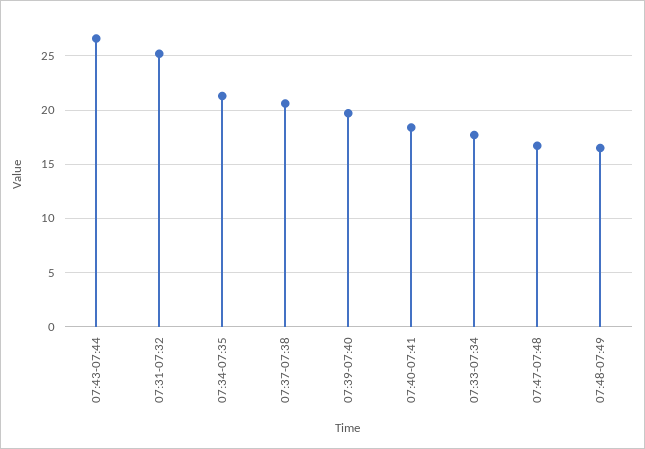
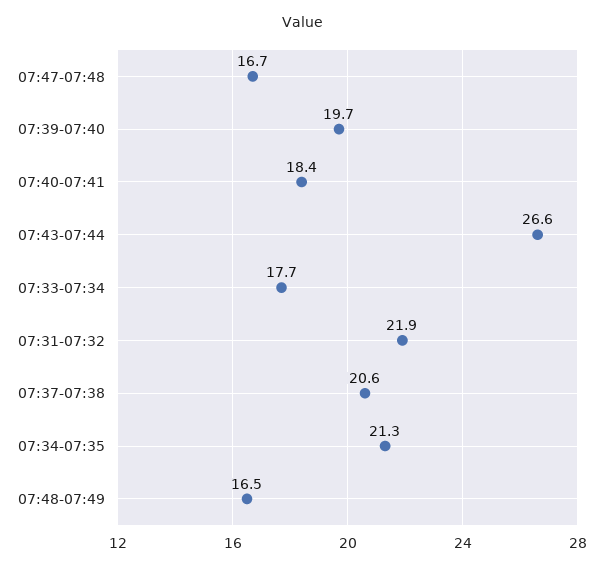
  {
    "07:43-07:44": 26.6,
-   "07:31-07:32": 25,
+   "07:31-07:32": 21.9,
    "07:34-07:35": 21.3,
    "07:37-07:38": 20.6,
    "07:39-07:40": 19.7,
    "07:40-07:41": 18.4,
    "07:33-07:34": 17.7,
    "07:47-07:48": 16.7,
    "07:48-07:49": 16.5
  }

